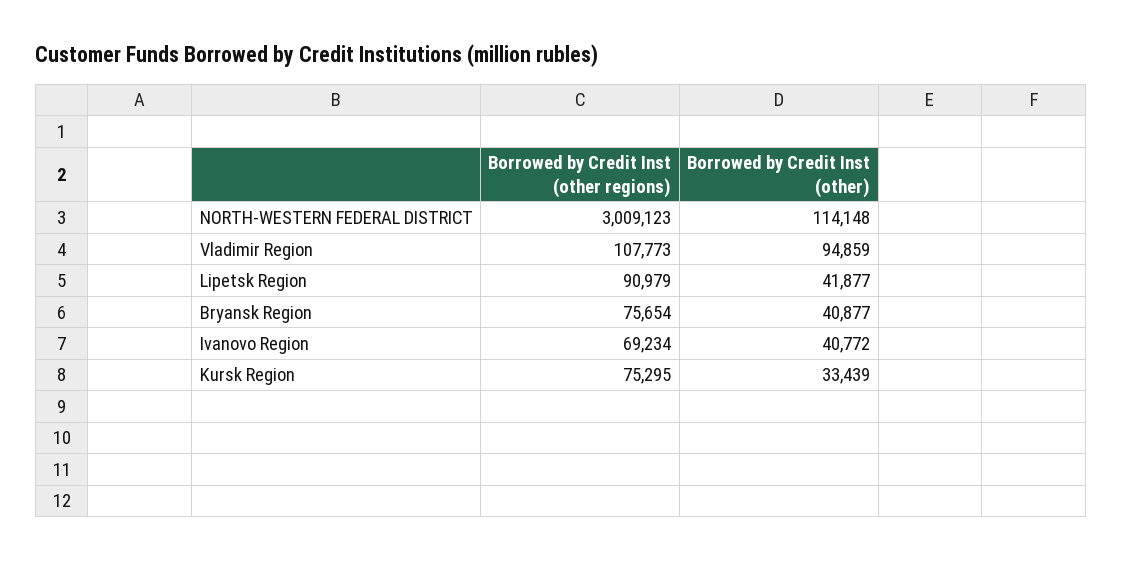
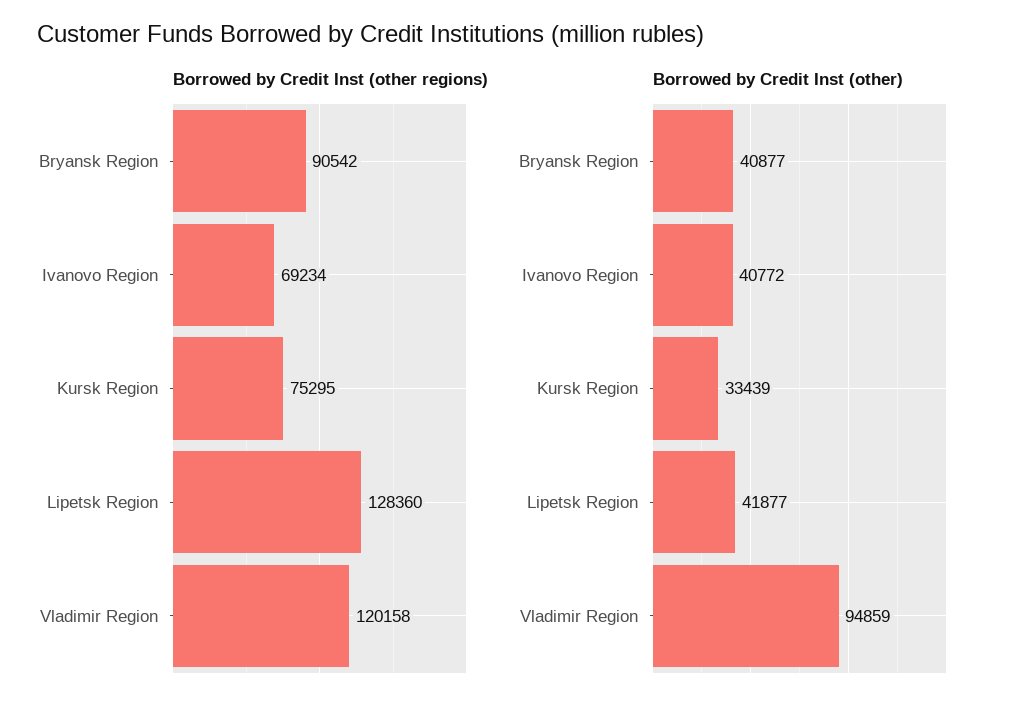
  {
    "Borrowed by Credit Inst (other regions)": {
-     "NORTH-WESTERN FEDERAL DISTRICT": 3009123,
-     "Vladimir Region": 107773,
+     "Vladimir Region": 120158,
-     "Lipetsk Region": 90979,
+     "Lipetsk Region": 128360,
-     "Bryansk Region": 75654,
+     "Bryansk Region": 90542,
      "Ivanovo Region": 69234,
      "Kursk Region": 75295
    },
    "Borrowed by Credit Inst (other)": {
-     "NORTH-WESTERN FEDERAL DISTRICT": 114148,
      "Vladimir Region": 94859,
      "Lipetsk Region": 41877,
      "Bryansk Region": 40877,
      "Ivanovo Region": 40772,
      "Kursk Region": 33439
    }
  }

